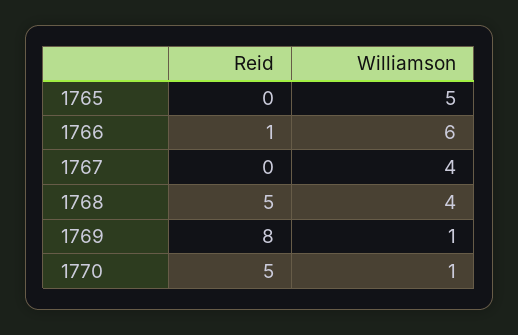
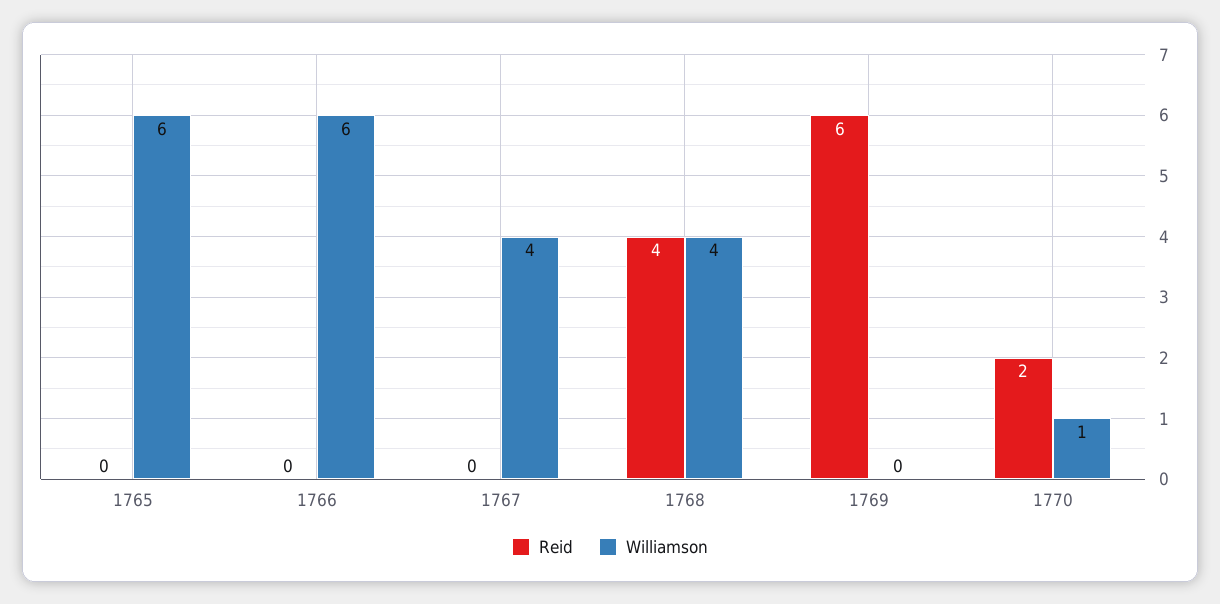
  {
    "Reid": {
      "1765": 0,
-     "1766": 1,
+     "1766": 0,
      "1767": 0,
-     "1768": 5,
+     "1768": 4,
-     "1769": 8,
+     "1769": 6,
-     "1770": 5
+     "1770": 2
    },
    "Williamson": {
-     "1765": 5,
+     "1765": 6,
      "1766": 6,
      "1767": 4,
      "1768": 4,
-     "1769": 1,
+     "1769": 0,
      "1770": 1
    }
  }

